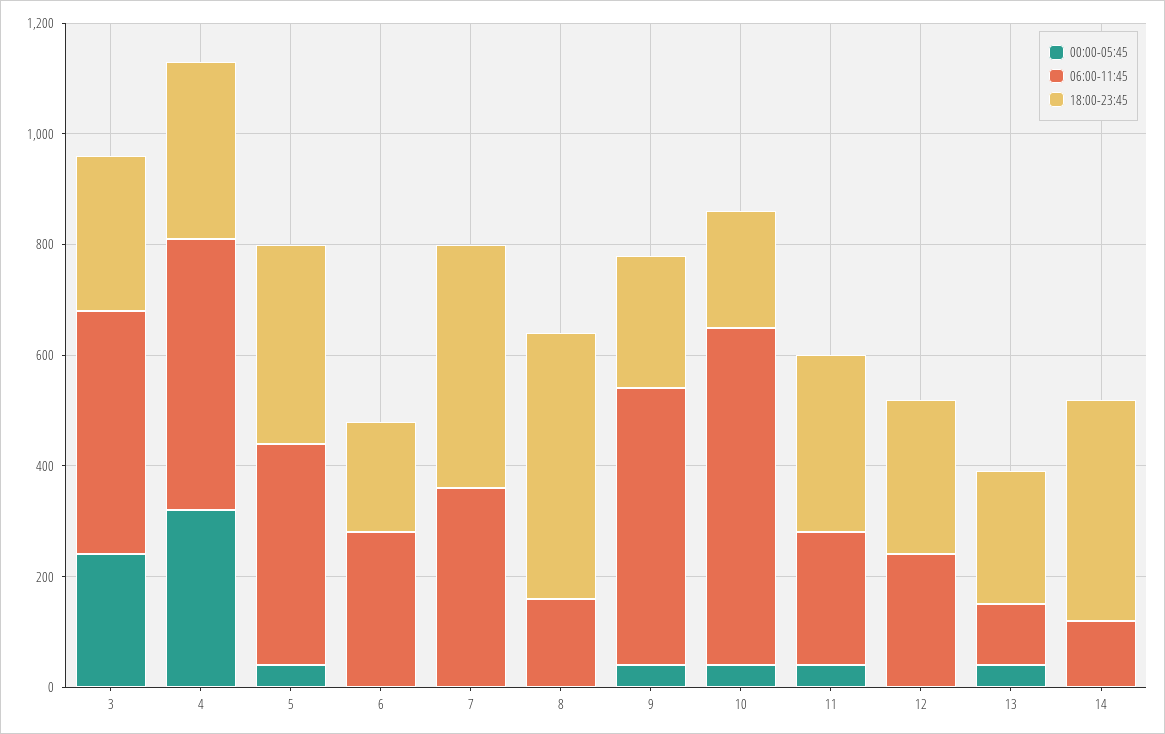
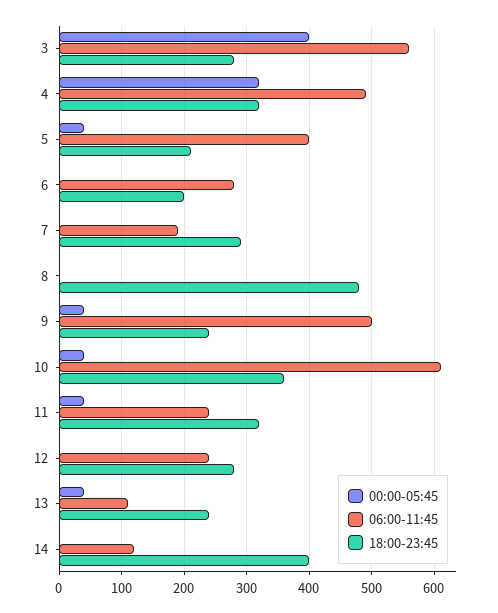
  {
    "00:00-05:45": {
-     "3": 250,
+     "3": 400,
      "4": 320,
      "5": 40,
      "6": 0,
      "7": 0,
      "8": 0,
      "9": 40,
      "10": 40,
      "11": 40,
      "12": 0,
      "13": 40,
      "14": 0
    },
    "06:00-11:45": {
-     "3": 450,
+     "3": 560,
      "4": 490,
      "5": 400,
      "6": 280,
-     "7": 350,
+     "7": 190,
-     "8": 150,
+     "8": 0,
      "9": 500,
      "10": 610,
      "11": 240,
      "12": 240,
      "13": 110,
      "14": 120
    },
    "18:00-23:45": {
      "3": 280,
      "4": 320,
-     "5": 350,
+     "5": 210,
      "6": 200,
-     "7": 450,
+     "7": 290,
      "8": 480,
      "9": 240,
-     "10": 200,
+     "10": 360,
      "11": 320,
      "12": 280,
      "13": 240,
      "14": 400
    }
  }

